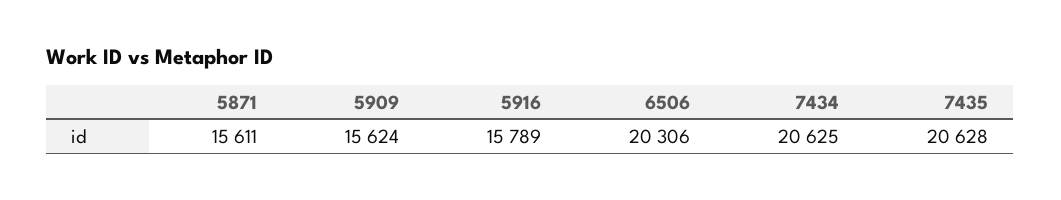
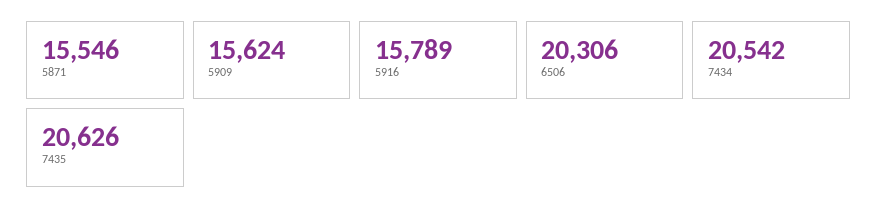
  {
-   "5871": 15611,
+   "5871": 15546,
    "5909": 15624,
    "5916": 15789,
    "6506": 20306,
-   "7434": 20625,
+   "7434": 20542,
-   "7435": 20628
+   "7435": 20626
  }

